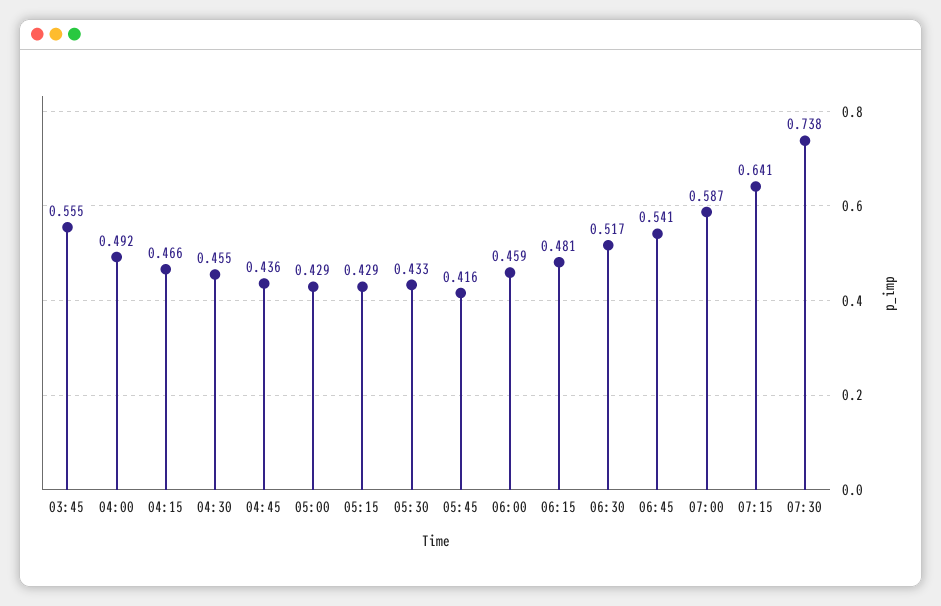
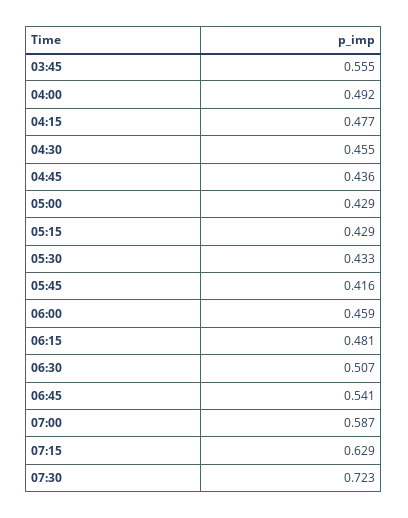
  {
    "03:45": 0.555,
    "04:00": 0.492,
-   "04:15": 0.466,
+   "04:15": 0.477,
    "04:30": 0.455,
    "04:45": 0.436,
    "05:00": 0.429,
    "05:15": 0.429,
    "05:30": 0.433,
    "05:45": 0.416,
    "06:00": 0.459,
    "06:15": 0.481,
-   "06:30": 0.517,
+   "06:30": 0.507,
    "06:45": 0.541,
    "07:00": 0.587,
-   "07:15": 0.641,
+   "07:15": 0.629,
-   "07:30": 0.738
+   "07:30": 0.723
  }

